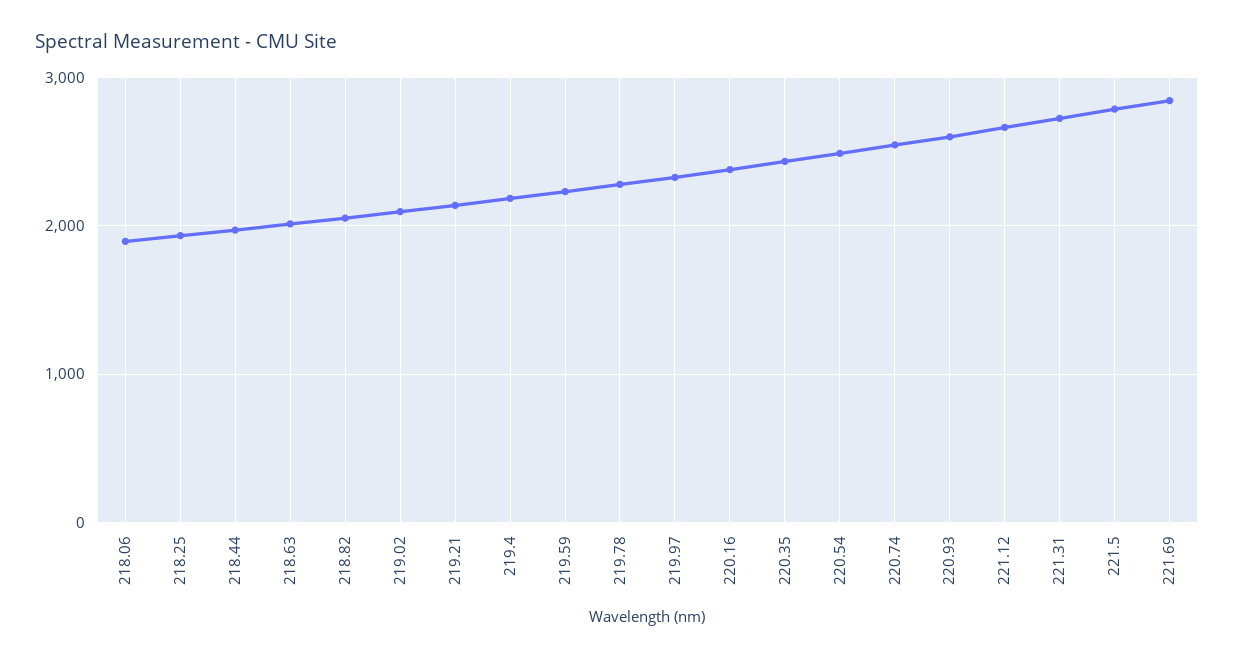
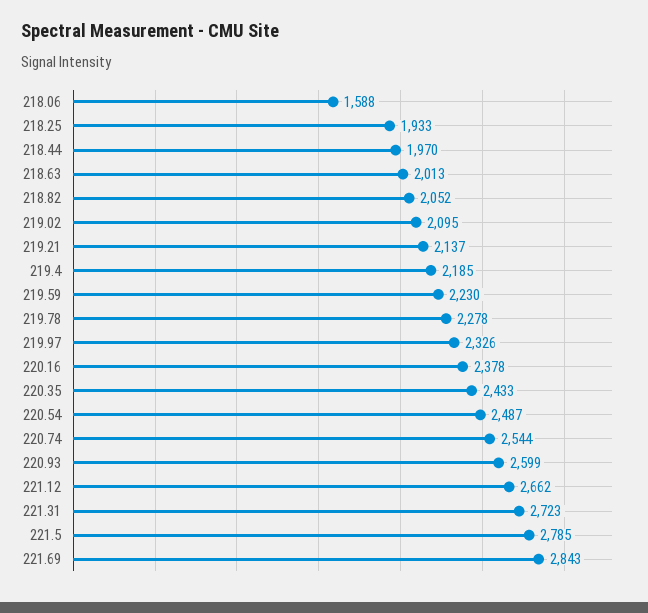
  {
-   "218.06": 1900,
+   "218.06": 1588,
    "218.25": 1933,
    "218.44": 1970,
    "218.63": 2013,
    "218.82": 2052,
    "219.02": 2095,
    "219.21": 2137,
    "219.4": 2185,
    "219.59": 2230,
    "219.78": 2278,
    "219.97": 2326,
    "220.16": 2378,
    "220.35": 2433,
    "220.54": 2487,
    "220.74": 2544,
    "220.93": 2599,
    "221.12": 2662,
    "221.31": 2723,
    "221.5": 2785,
    "221.69": 2843
  }

